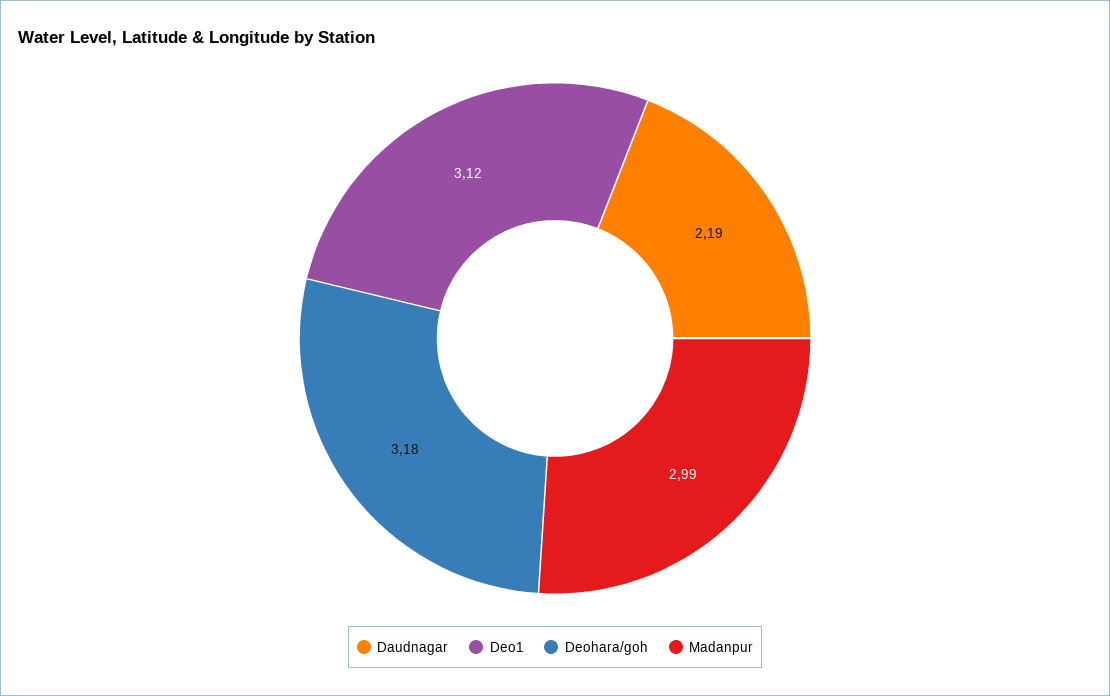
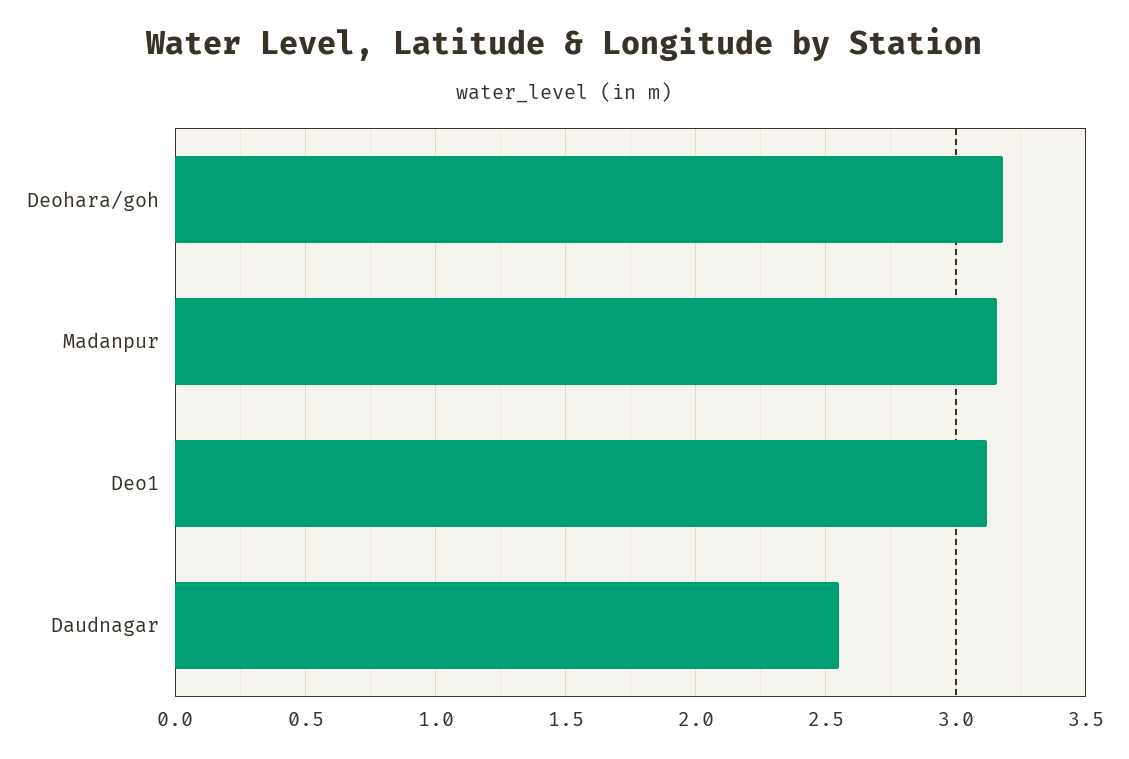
  {
-   "Daudnagar": 2.19,
+   "Daudnagar": 2.55,
    "Deo1": 3.12,
    "Deohara/goh": 3.18,
-   "Madanpur": 2.99
+   "Madanpur": 3.15
  }

